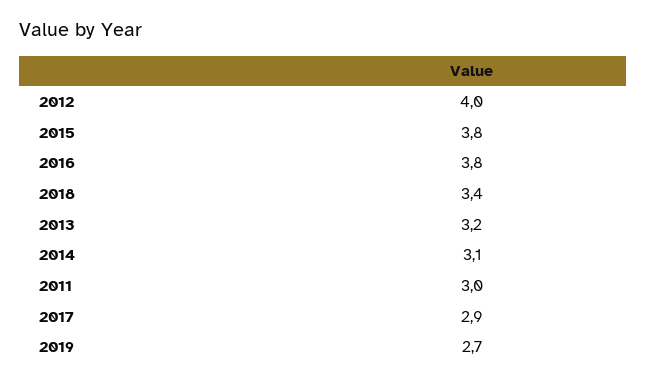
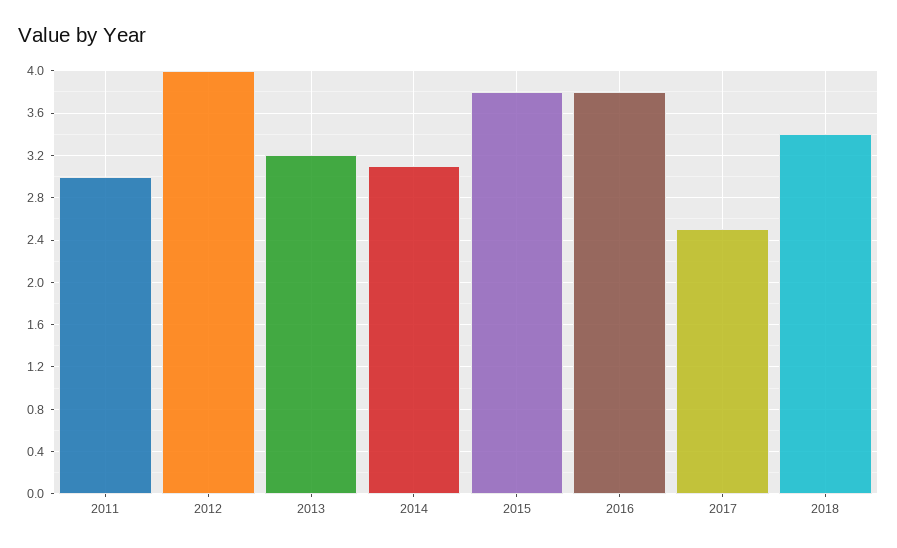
  {
    "2012": 4,
    "2015": 3.8,
    "2016": 3.8,
    "2018": 3.4,
    "2013": 3.2,
    "2014": 3.1,
    "2011": 3,
-   "2017": 2.9,
+   "2017": 2.5
-   "2019": 2.7
  }

